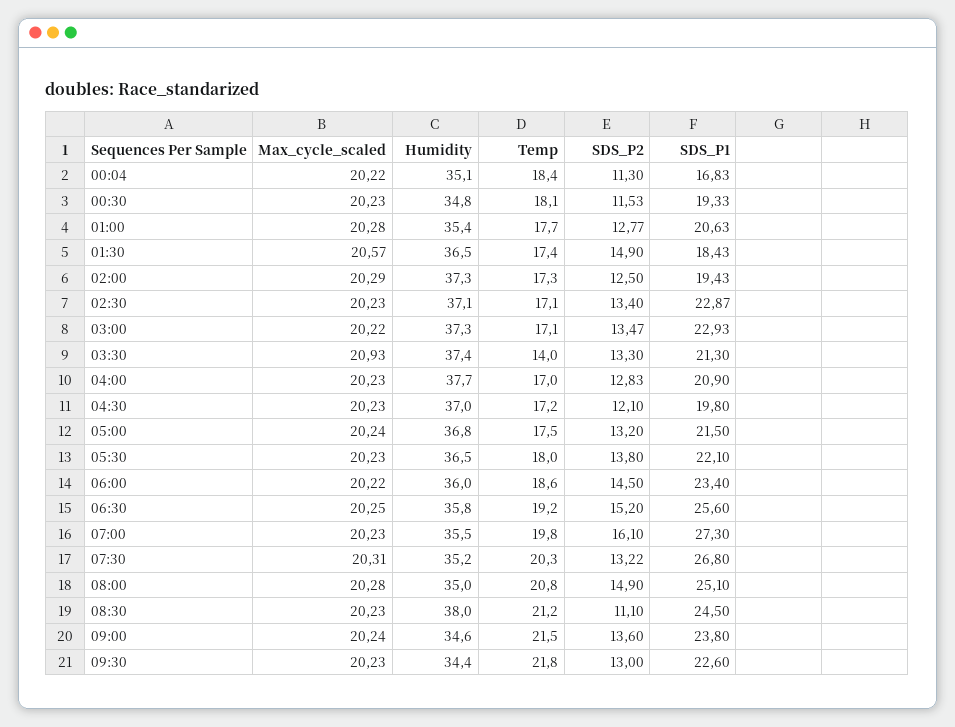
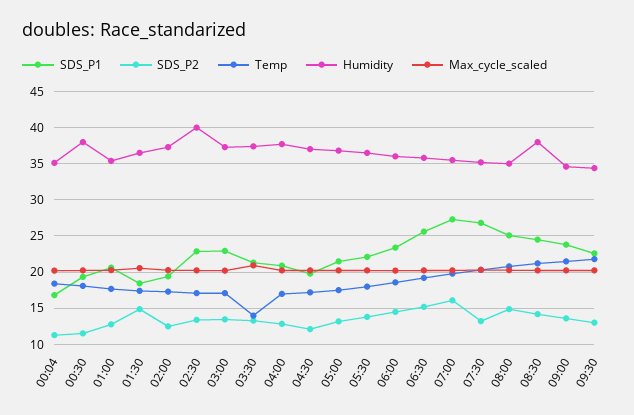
  {
    "Max_cycle_scaled": {
      "00:04": 20.22,
      "00:30": 20.23,
      "01:00": 20.28,
      "01:30": 20.57,
      "02:00": 20.29,
      "02:30": 20.23,
      "03:00": 20.22,
      "03:30": 20.93,
      "04:00": 20.23,
      "04:30": 20.23,
      "05:00": 20.24,
      "05:30": 20.23,
      "06:00": 20.22,
      "06:30": 20.25,
      "07:00": 20.23,
      "07:30": 20.31,
      "08:00": 20.28,
      "08:30": 20.23,
      "09:00": 20.24,
      "09:30": 20.23
    },
    "Humidity": {
      "00:04": 35.1,
-     "00:30": 34.8,
+     "00:30": 38,
      "01:00": 35.4,
      "01:30": 36.5,
      "02:00": 37.3,
-     "02:30": 37.1,
+     "02:30": 40,
      "03:00": 37.3,
      "03:30": 37.4,
      "04:00": 37.7,
      "04:30": 37,
      "05:00": 36.8,
      "05:30": 36.5,
      "06:00": 36,
      "06:30": 35.8,
      "07:00": 35.5,
      "07:30": 35.2,
      "08:00": 35,
      "08:30": 38,
      "09:00": 34.6,
      "09:30": 34.4
    },
    "Temp": {
      "00:04": 18.4,
      "00:30": 18.1,
      "01:00": 17.7,
      "01:30": 17.4,
      "02:00": 17.3,
      "02:30": 17.1,
      "03:00": 17.1,
      "03:30": 14,
      "04:00": 17,
      "04:30": 17.2,
      "05:00": 17.5,
      "05:30": 18,
      "06:00": 18.6,
      "06:30": 19.2,
      "07:00": 19.8,
      "07:30": 20.3,
      "08:00": 20.8,
      "08:30": 21.2,
      "09:00": 21.5,
      "09:30": 21.8
    },
    "SDS_P2": {
      "00:04": 11.3,
      "00:30": 11.53,
      "01:00": 12.77,
      "01:30": 14.9,
      "02:00": 12.5,
      "02:30": 13.4,
      "03:00": 13.47,
      "03:30": 13.3,
      "04:00": 12.83,
      "04:30": 12.1,
      "05:00": 13.2,
      "05:30": 13.8,
      "06:00": 14.5,
      "06:30": 15.2,
      "07:00": 16.1,
      "07:30": 13.22,
      "08:00": 14.9,
-     "08:30": 11.1,
+     "08:30": 14,
      "09:00": 13.6,
      "09:30": 13
    },
    "SDS_P1": {
      "00:04": 16.83,
      "00:30": 19.33,
      "01:00": 20.63,
      "01:30": 18.43,
      "02:00": 19.43,
      "02:30": 22.87,
      "03:00": 22.93,
      "03:30": 21.3,
      "04:00": 20.9,
      "04:30": 19.8,
      "05:00": 21.5,
      "05:30": 22.1,
      "06:00": 23.4,
      "06:30": 25.6,
      "07:00": 27.3,
      "07:30": 26.8,
      "08:00": 25.1,
      "08:30": 24.5,
      "09:00": 23.8,
      "09:30": 22.6
    }
  }

